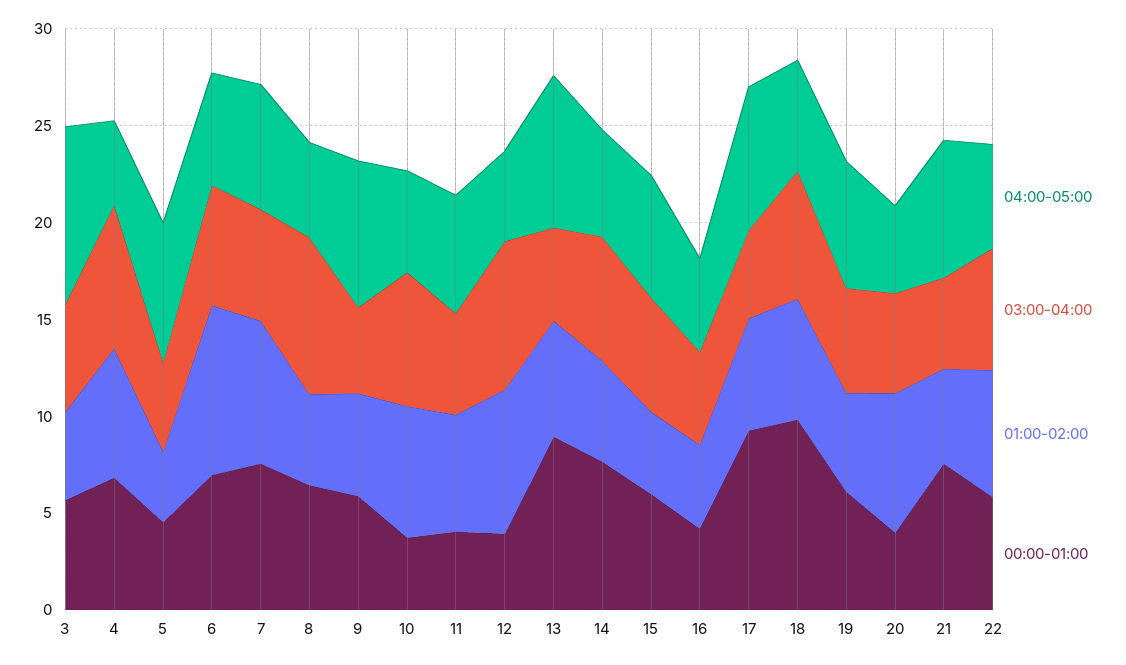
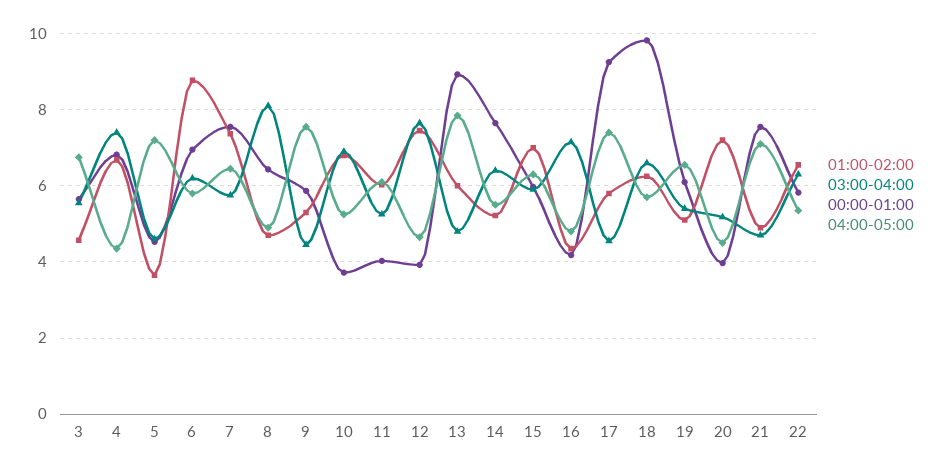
  {
    "04:00-05:00": {
-     "3": 9,
+     "3": 6.8,
      "4": 4.4,
      "5": 7.2,
      "6": 5.8,
      "7": 6.4,
      "8": 5,
      "9": 7.6,
      "10": 5.2,
      "11": 6.2,
      "12": 4.6,
      "13": 7.8,
      "14": 5.6,
      "15": 6.4,
      "16": 4.8,
      "17": 7.4,
      "18": 5.8,
      "19": 6.6,
      "20": 4.6,
      "21": 7.2,
      "22": 5.4
    },
    "03:00-04:00": {
      "3": 5.6,
      "4": 7.4,
      "5": 4.6,
      "6": 6.2,
      "7": 5.8,
      "8": 8.2,
      "9": 4.4,
      "10": 7,
      "11": 5.2,
      "12": 7.6,
      "13": 4.8,
      "14": 6.4,
      "15": 6,
-     "16": 5,
+     "16": 7.2,
      "17": 4.6,
      "18": 6.6,
      "19": 5.4,
      "20": 5.2,
      "21": 4.8,
      "22": 6.4
    },
    "01:00-02:00": {
      "3": 4.6,
      "4": 6.6,
      "5": 3.6,
      "6": 8.8,
      "7": 7.4,
      "8": 4.8,
      "9": 5.4,
      "10": 6.8,
      "11": 6,
      "12": 7.4,
      "13": 6,
      "14": 5.2,
-     "15": 4,
+     "15": 7,
      "16": 4.4,
      "17": 5.8,
      "18": 6.2,
      "19": 5.2,
      "20": 7.2,
      "21": 5,
      "22": 6.6
    },
    "00:00-01:00": {
      "3": 5.6,
      "4": 6.8,
      "5": 4.6,
      "6": 7,
      "7": 7.6,
      "8": 6.4,
      "9": 5.8,
      "10": 3.8,
      "11": 4,
      "12": 4,
      "13": 9,
      "14": 7.6,
      "15": 6,
      "16": 4.2,
      "17": 9.2,
      "18": 9.8,
      "19": 6.2,
      "20": 4,
      "21": 7.6,
      "22": 5.8
    }
  }

